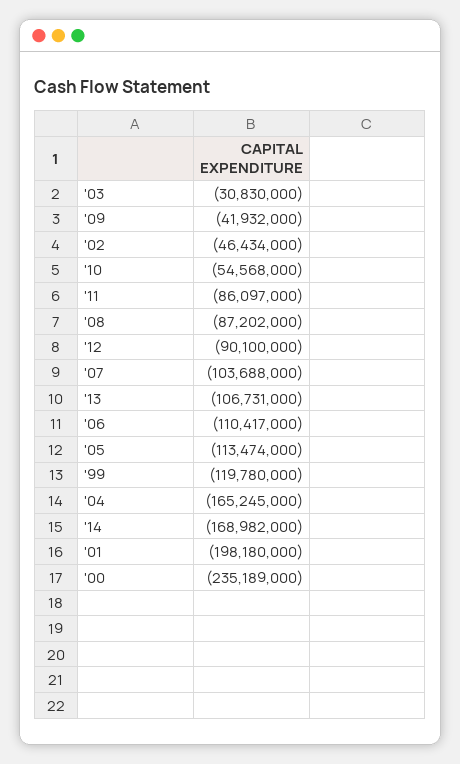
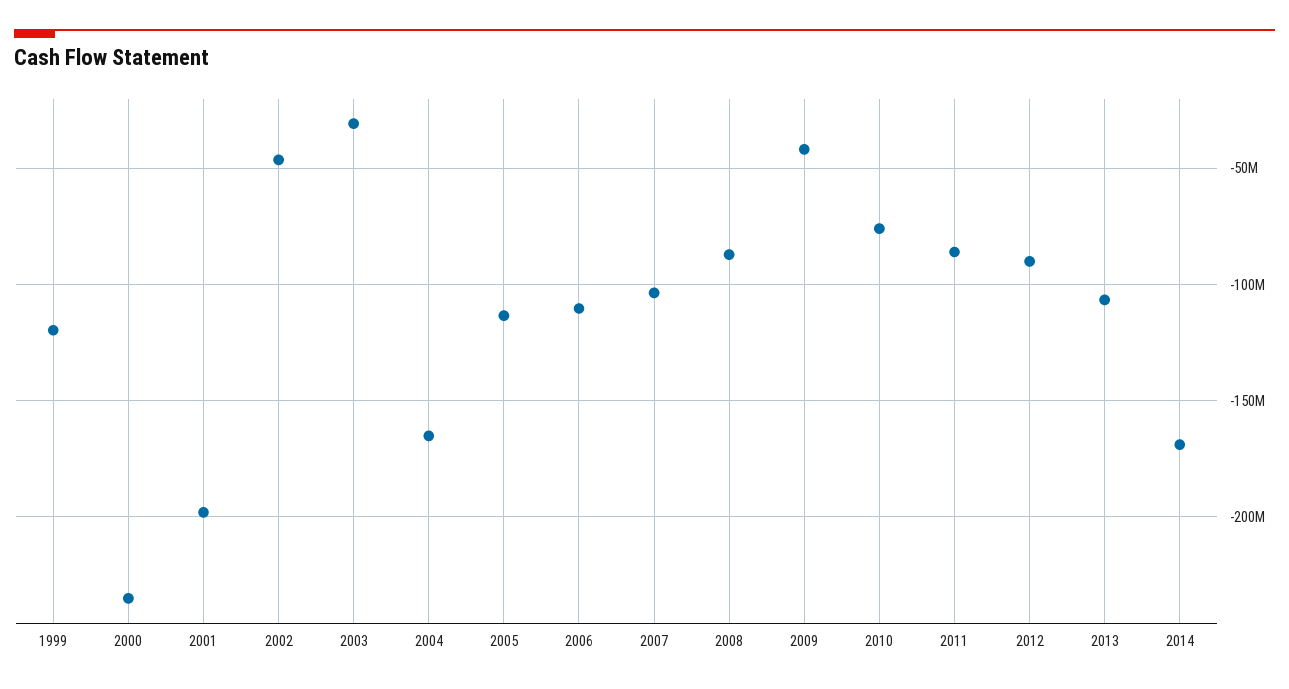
  {
    "'03": -30830000,
    "'09": -41932000,
    "'02": -46434000,
-   "'10": -54568000,
+   "'10": -75000000,
    "'11": -86097000,
    "'08": -87202000,
    "'12": -90100000,
    "'07": -103688000,
    "'13": -106731000,
    "'06": -110417000,
    "'05": -113474000,
    "'99": -119780000,
    "'04": -165245000,
    "'14": -168982000,
    "'01": -198180000,
    "'00": -235189000
  }

